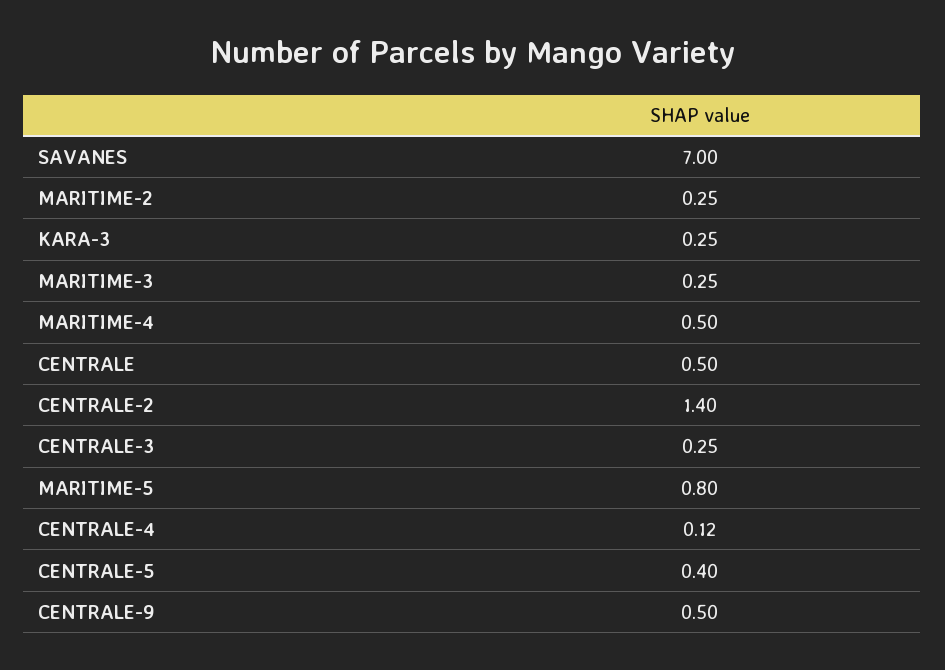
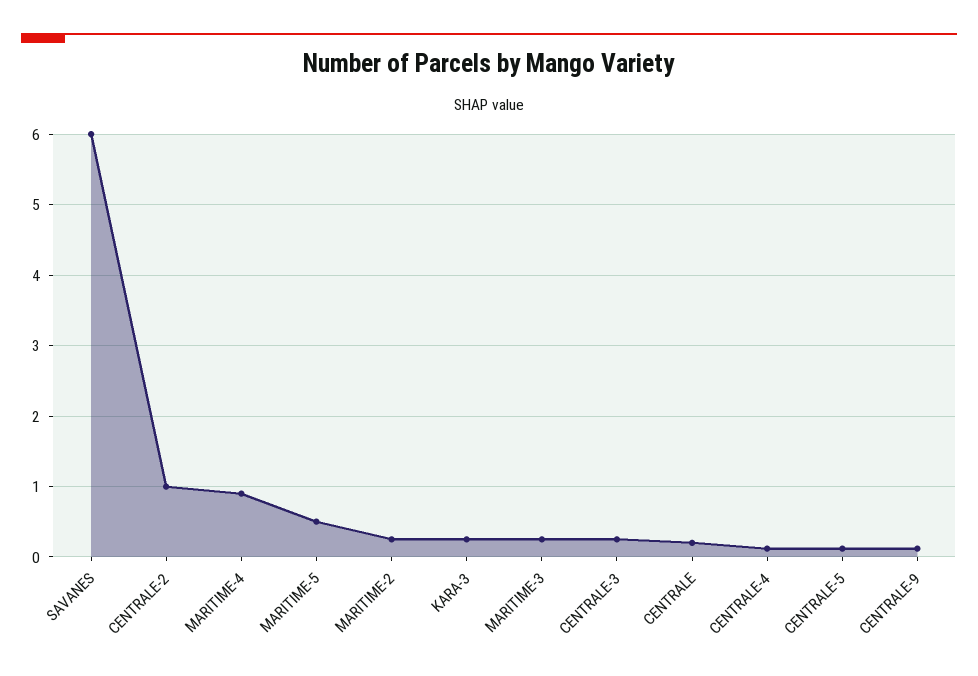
  {
-   "SAVANES": 7,
+   "SAVANES": 6,
    "MARITIME-2": 0.25,
    "KARA-3": 0.25,
    "MARITIME-3": 0.25,
-   "MARITIME-4": 0.5,
+   "MARITIME-4": 0.9,
-   "CENTRALE": 0.5,
+   "CENTRALE": 0.2,
-   "CENTRALE-2": 1.4,
+   "CENTRALE-2": 1,
    "CENTRALE-3": 0.25,
-   "MARITIME-5": 0.8,
+   "MARITIME-5": 0.5,
    "CENTRALE-4": 0.12,
-   "CENTRALE-5": 0.4,
+   "CENTRALE-5": 0.1,
-   "CENTRALE-9": 0.5
+   "CENTRALE-9": 0.1
  }

